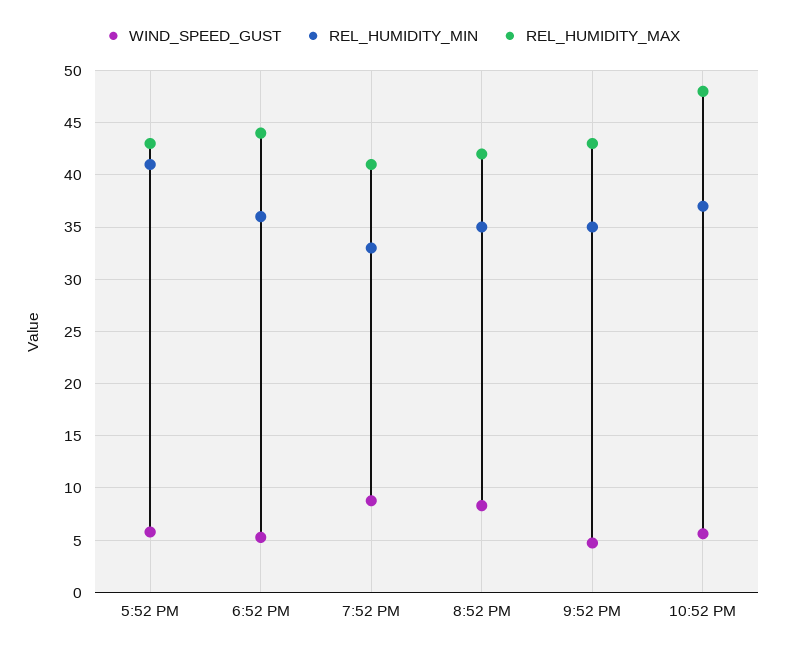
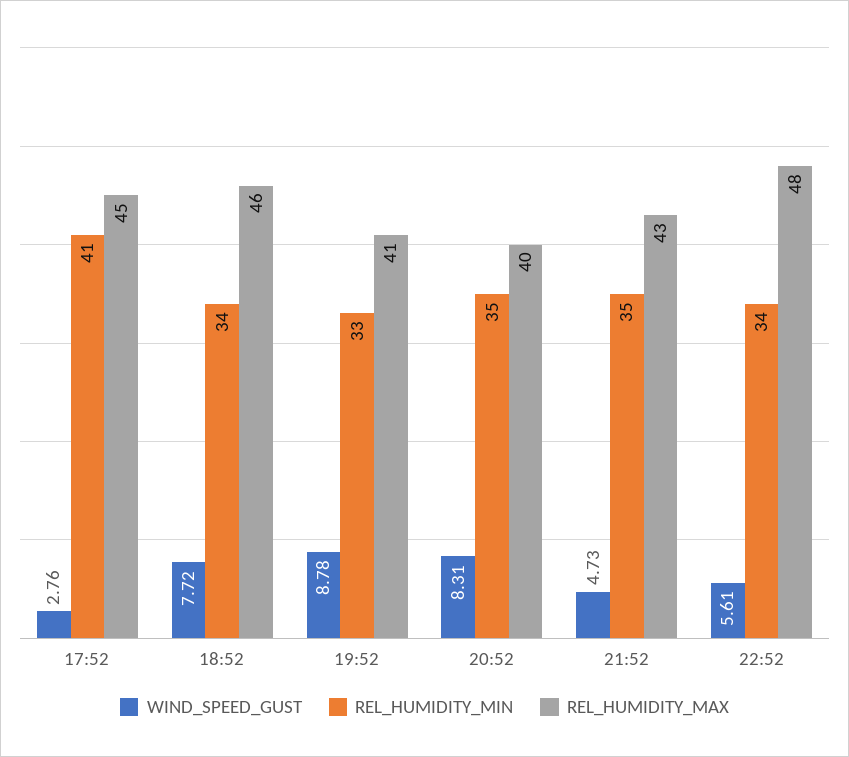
  {
    "WIND_SPEED_GUST": {
-     "5:52 PM": 6,
+     "5:52 PM": 2.76,
-     "6:52 PM": 5,
+     "6:52 PM": 7.72,
      "7:52 PM": 8.78,
      "8:52 PM": 8.31,
      "9:52 PM": 4.73,
      "10:52 PM": 5.61
    },
    "REL_HUMIDITY_MIN": {
      "5:52 PM": 41,
-     "6:52 PM": 36,
+     "6:52 PM": 34,
      "7:52 PM": 33,
      "8:52 PM": 35,
      "9:52 PM": 35,
-     "10:52 PM": 37
+     "10:52 PM": 34
    },
    "REL_HUMIDITY_MAX": {
-     "5:52 PM": 43,
+     "5:52 PM": 45,
-     "6:52 PM": 44,
+     "6:52 PM": 46,
      "7:52 PM": 41,
-     "8:52 PM": 42,
+     "8:52 PM": 40,
      "9:52 PM": 43,
      "10:52 PM": 48
    }
  }

